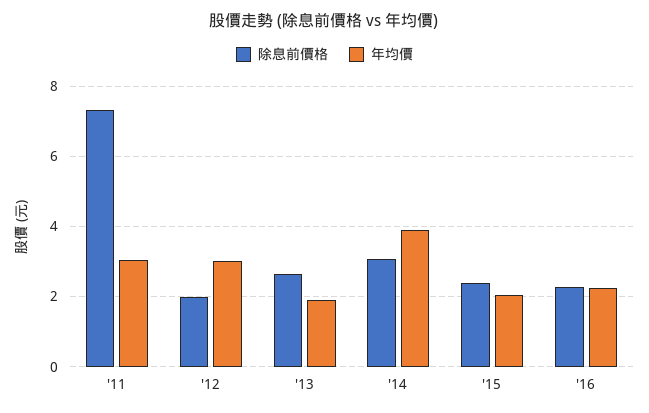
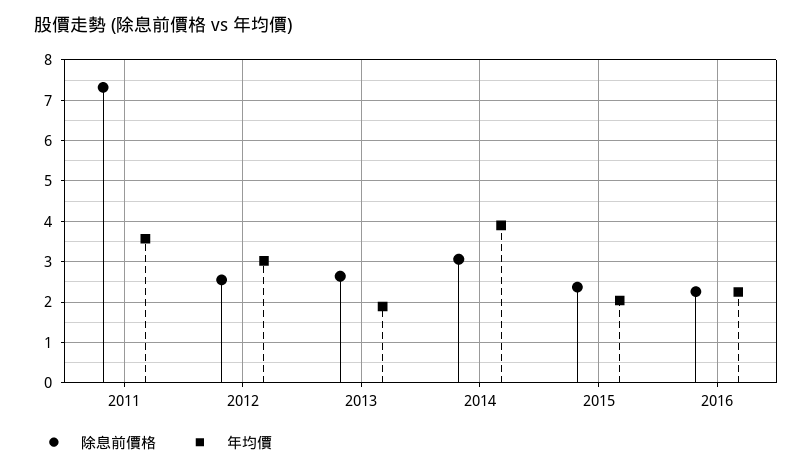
  {
    "除息前價格": {
      "'11": 7.4,
-     "'12": 2,
+     "'12": 2.6,
      "'13": 2.6,
      "'14": 3,
      "'15": 2.4,
      "'16": 2.2
    },
    "年均價": {
-     "'11": 3,
+     "'11": 3.6,
      "'12": 3,
      "'13": 1.8,
      "'14": 4,
      "'15": 2,
      "'16": 2.2
    }
  }

